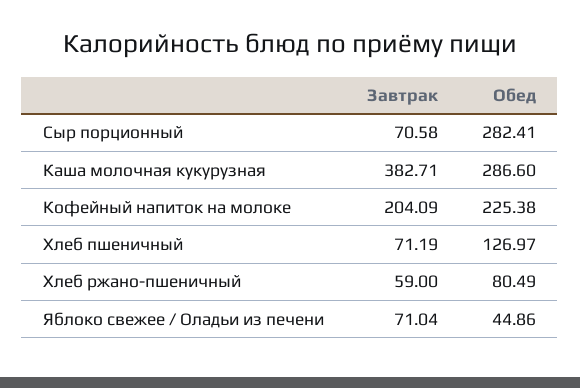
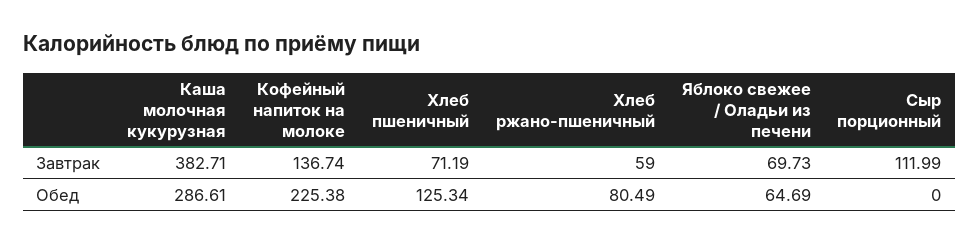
  {
    "Завтрак": {
-     "Сыр порционный": 70.58,
+     "Сыр порционный": 111.99,
      "Каша молочная кукурузная": 382.71,
-     "Кофейный напиток на молоке": 204.09,
+     "Кофейный напиток на молоке": 136.74,
      "Хлеб пшеничный": 71.19,
      "Хлеб ржано-пшеничный": 59,
-     "Яблоко свежее / Оладьи из печени": 71.04
+     "Яблоко свежее / Оладьи из печени": 69.73
    },
    "Обед": {
-     "Сыр порционный": 282.41,
+     "Сыр порционный": 0,
-     "Каша молочная кукурузная": 286.6,
+     "Каша молочная кукурузная": 286.61,
      "Кофейный напиток на молоке": 225.38,
-     "Хлеб пшеничный": 126.97,
+     "Хлеб пшеничный": 125.34,
      "Хлеб ржано-пшеничный": 80.49,
-     "Яблоко свежее / Оладьи из печени": 44.86
+     "Яблоко свежее / Оладьи из печени": 64.69
    }
  }

